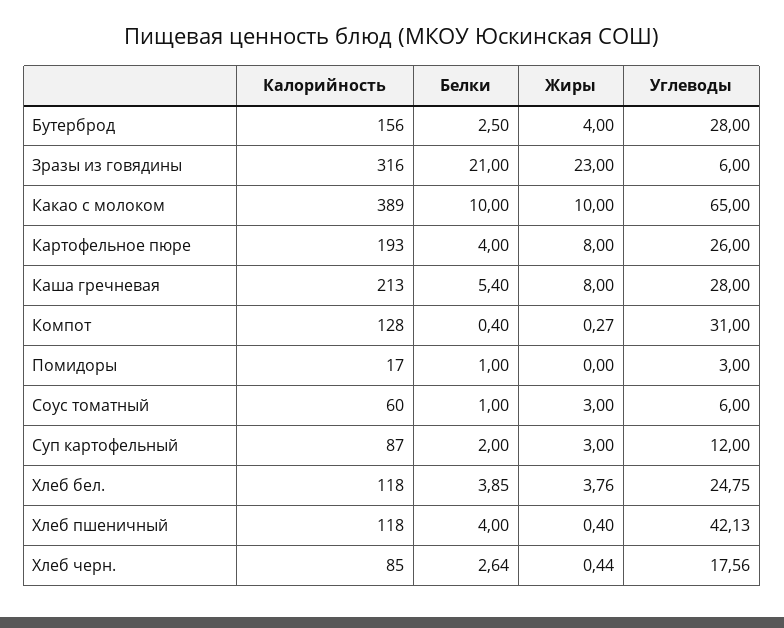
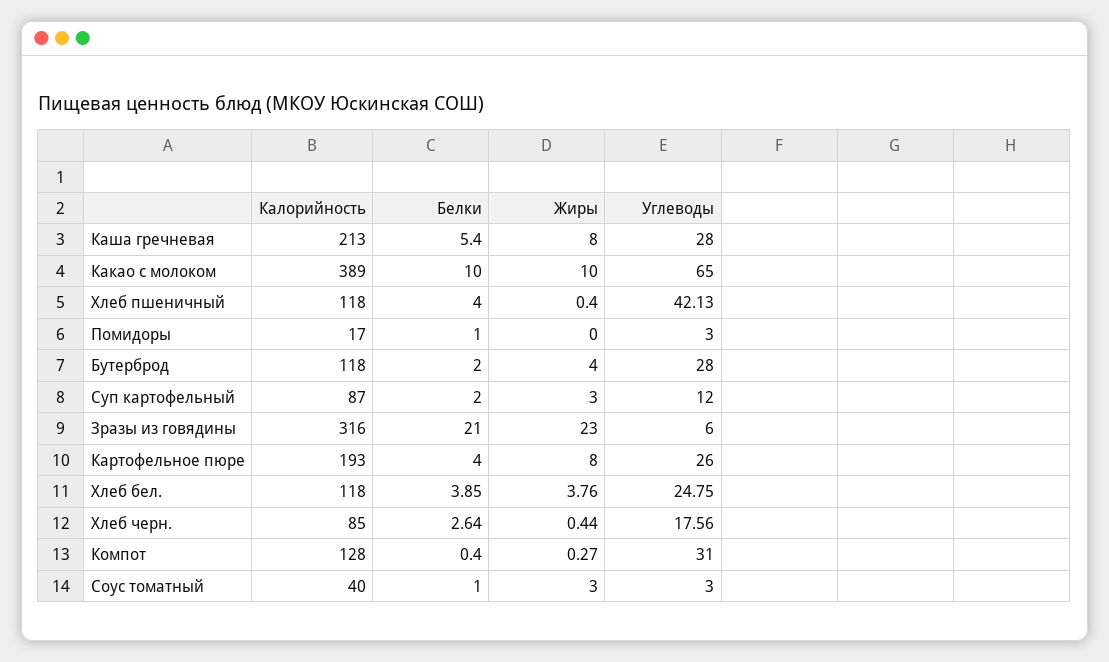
  {
    "Калорийность": {
-     "Бутерброд": 156,
+     "Бутерброд": 118,
      "Зразы из говядины": 316,
      "Какао с молоком": 389,
      "Картофельное пюре": 193,
      "Каша гречневая": 213,
      "Компот": 128,
      "Помидоры": 17,
-     "Соус томатный": 60,
+     "Соус томатный": 40,
      "Суп картофельный": 87,
      "Хлеб бел.": 118,
      "Хлеб пшеничный": 118,
      "Хлеб черн.": 85
    },
    "Белки": {
-     "Бутерброд": 2.5,
+     "Бутерброд": 2,
      "Зразы из говядины": 21,
      "Какао с молоком": 10,
      "Картофельное пюре": 4,
      "Каша гречневая": 5.4,
      "Компот": 0.4,
      "Помидоры": 1,
      "Соус томатный": 1,
      "Суп картофельный": 2,
      "Хлеб бел.": 3.85,
      "Хлеб пшеничный": 4,
      "Хлеб черн.": 2.64
    },
    "Жиры": {
      "Бутерброд": 4,
      "Зразы из говядины": 23,
      "Какао с молоком": 10,
      "Картофельное пюре": 8,
      "Каша гречневая": 8,
      "Компот": 0.27,
      "Помидоры": 0,
      "Соус томатный": 3,
      "Суп картофельный": 3,
      "Хлеб бел.": 3.76,
      "Хлеб пшеничный": 0.4,
      "Хлеб черн.": 0.44
    },
    "Углеводы": {
      "Бутерброд": 28,
      "Зразы из говядины": 6,
      "Какао с молоком": 65,
      "Картофельное пюре": 26,
      "Каша гречневая": 28,
      "Компот": 31,
      "Помидоры": 3,
-     "Соус томатный": 6,
+     "Соус томатный": 3,
      "Суп картофельный": 12,
      "Хлеб бел.": 24.75,
      "Хлеб пшеничный": 42.13,
      "Хлеб черн.": 17.56
    }
  }

